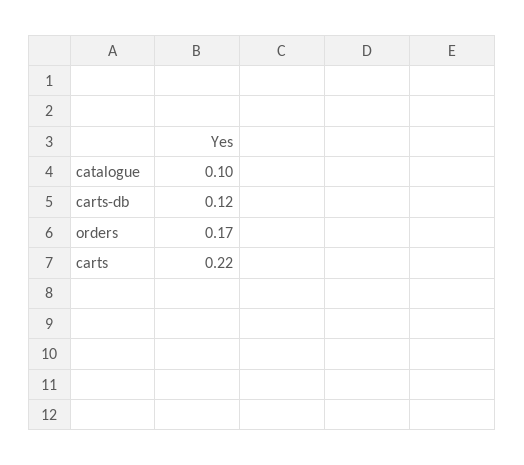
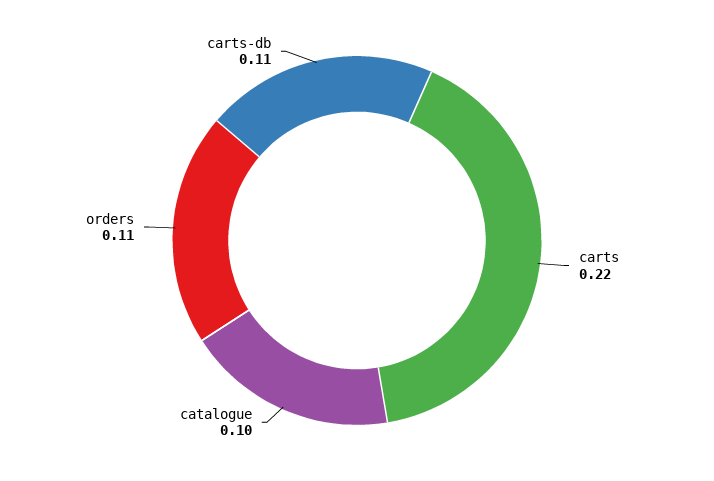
  {
    "catalogue": 0.1,
-   "carts-db": 0.12,
+   "carts-db": 0.11,
-   "orders": 0.17,
+   "orders": 0.11,
    "carts": 0.22
  }

